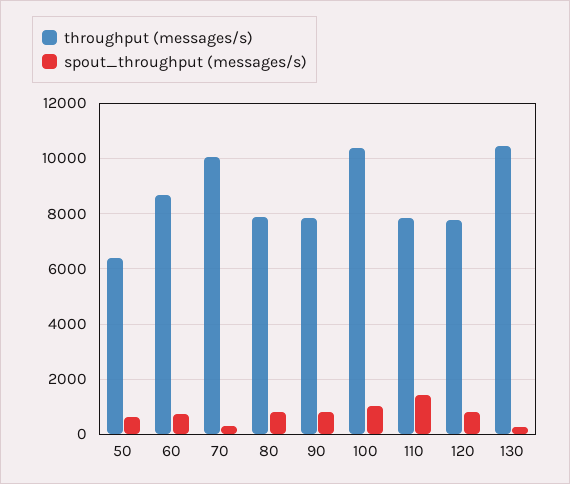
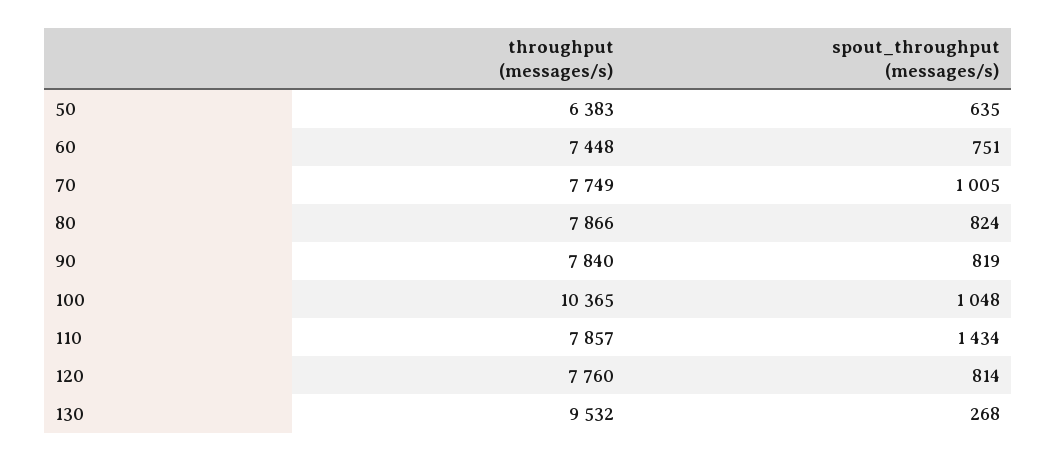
  {
    "throughput (messages/s)": {
      "50": 6383,
-     "60": 8750,
+     "60": 7448,
-     "70": 10000,
+     "70": 7749,
      "80": 7866,
      "90": 7840,
      "100": 10365,
      "110": 7857,
      "120": 7760,
-     "130": 10500
+     "130": 9532
    },
    "spout_throughput (messages/s)": {
      "50": 635,
      "60": 751,
-     "70": 250,
+     "70": 1005,
      "80": 824,
      "90": 819,
      "100": 1048,
      "110": 1434,
      "120": 814,
      "130": 268
    }
  }

